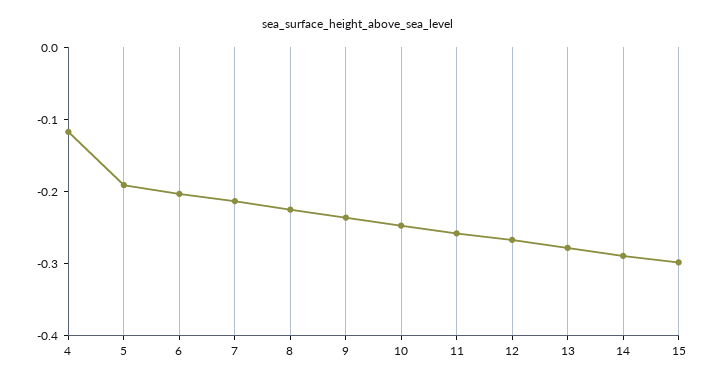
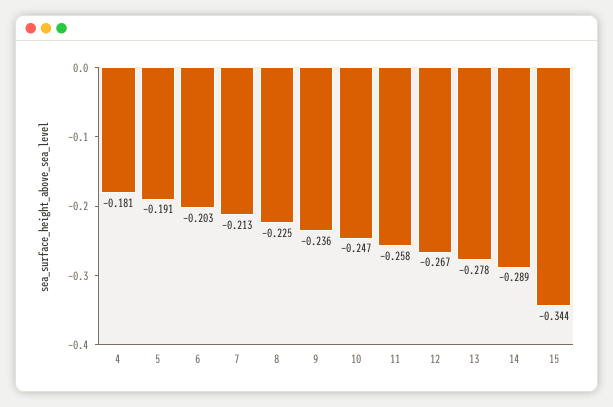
  {
-   "4": -0.12,
+   "4": -0.181,
    "5": -0.191,
    "6": -0.203,
    "7": -0.213,
    "8": -0.225,
    "9": -0.236,
    "10": -0.247,
    "11": -0.258,
    "12": -0.267,
    "13": -0.278,
    "14": -0.289,
-   "15": -0.3
+   "15": -0.344
  }

